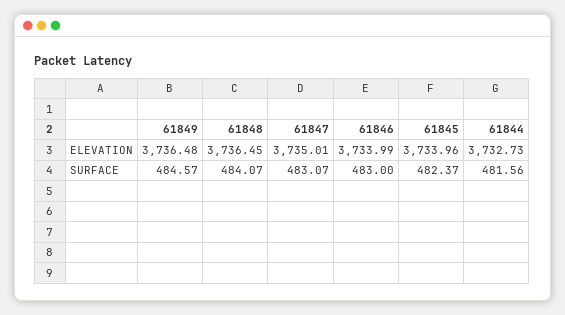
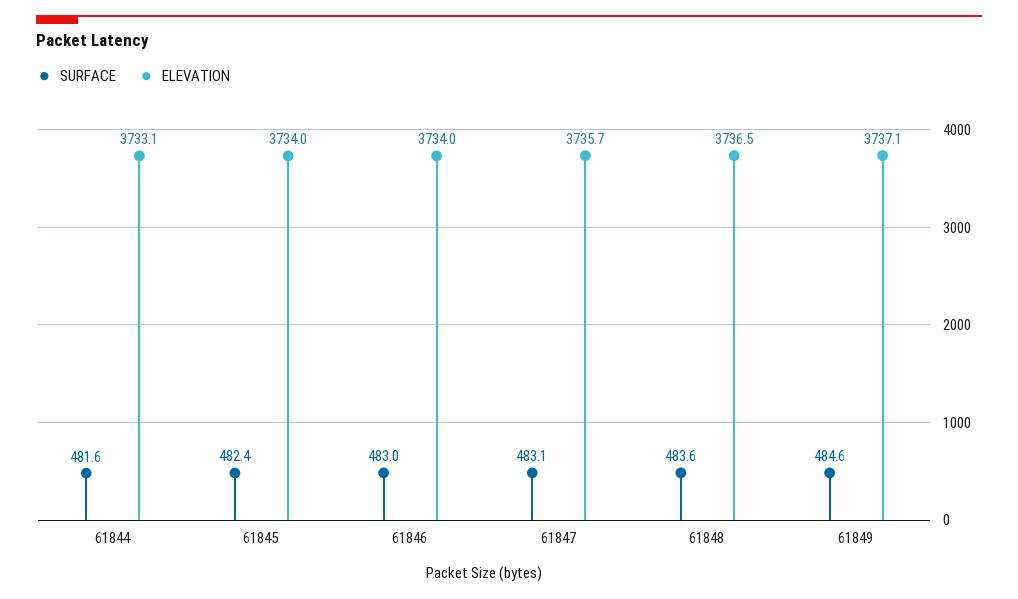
  {
    "ELEVATION": {
-     "61849": 3736.48,
+     "61849": 3737.1,
      "61848": 3736.45,
-     "61847": 3735.01,
+     "61847": 3735.7,
      "61846": 3733.99,
      "61845": 3733.96,
-     "61844": 3732.73
+     "61844": 3733.1
    },
    "SURFACE": {
      "61849": 484.57,
-     "61848": 484.07,
+     "61848": 483.6,
      "61847": 483.07,
      "61846": 483,
      "61845": 482.37,
      "61844": 481.56
    }
  }

